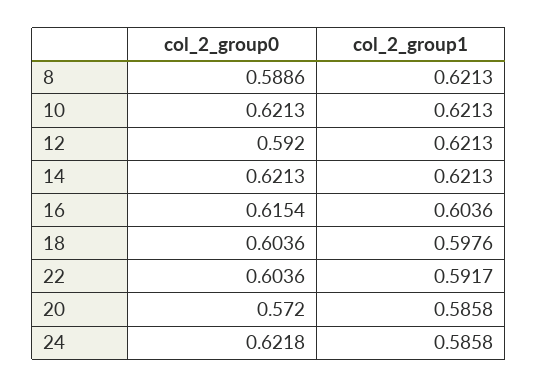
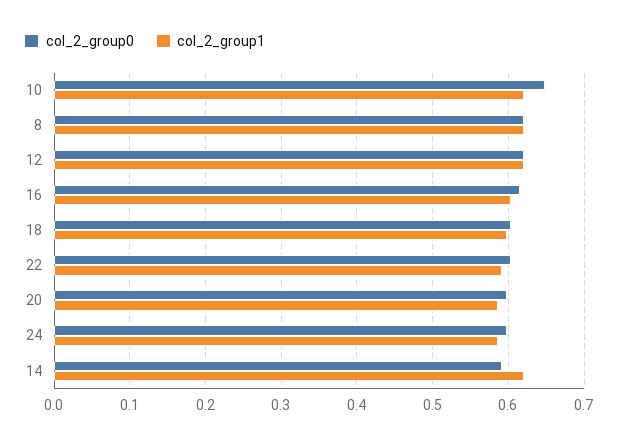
  {
    "col_2_group0": {
-     "8": 0.5886,
+     "8": 0.62,
-     "10": 0.6213,
+     "10": 0.65,
-     "12": 0.592,
+     "12": 0.62,
-     "14": 0.6213,
+     "14": 0.59,
      "16": 0.6154,
      "18": 0.6036,
      "22": 0.6036,
-     "20": 0.572,
+     "20": 0.6,
-     "24": 0.6218
+     "24": 0.6
    },
    "col_2_group1": {
      "8": 0.6213,
      "10": 0.6213,
      "12": 0.6213,
      "14": 0.6213,
      "16": 0.6036,
      "18": 0.5976,
      "22": 0.5917,
      "20": 0.5858,
      "24": 0.5858
    }
  }

